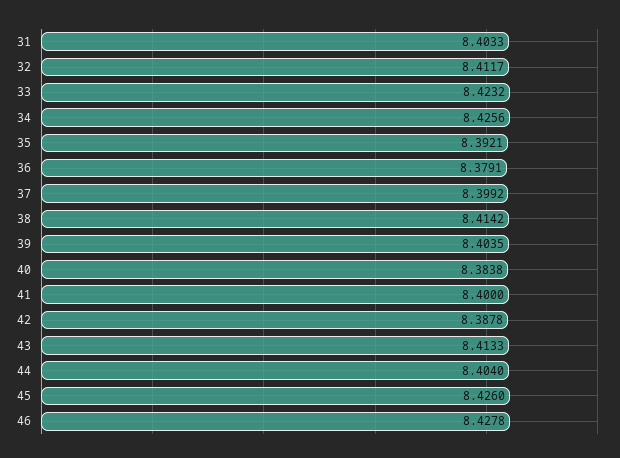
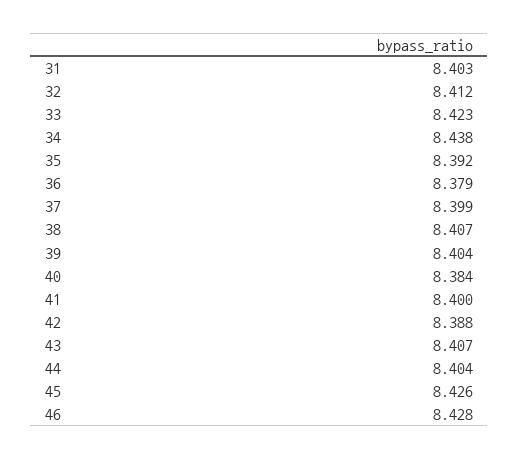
  {
    "31": 8.4033,
    "32": 8.4117,
    "33": 8.4232,
-   "34": 8.4256,
+   "34": 8.438,
    "35": 8.3921,
    "36": 8.3791,
    "37": 8.3992,
-   "38": 8.4142,
+   "38": 8.407,
    "39": 8.4035,
    "40": 8.3838,
    "41": 8.4,
    "42": 8.3878,
-   "43": 8.4133,
+   "43": 8.407,
    "44": 8.404,
    "45": 8.426,
    "46": 8.4278
  }

